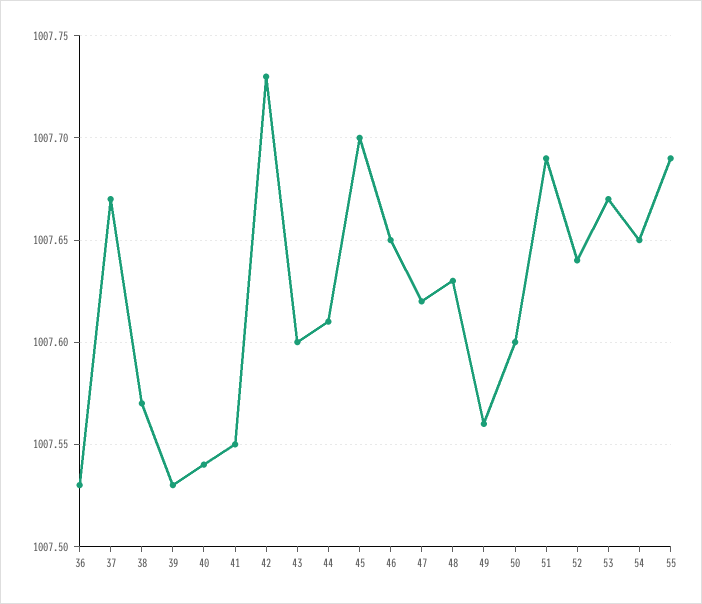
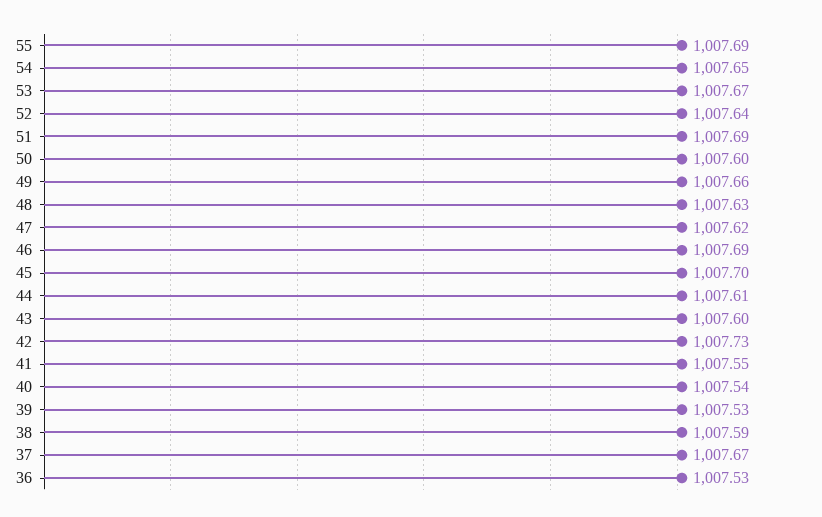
  {
    "36": 1007.53,
    "37": 1007.67,
-   "38": 1007.57,
+   "38": 1007.59,
    "39": 1007.53,
    "40": 1007.54,
    "41": 1007.55,
    "42": 1007.73,
    "43": 1007.6,
    "44": 1007.61,
    "45": 1007.7,
-   "46": 1007.65,
+   "46": 1007.69,
    "47": 1007.62,
    "48": 1007.63,
-   "49": 1007.56,
+   "49": 1007.66,
    "50": 1007.6,
    "51": 1007.69,
    "52": 1007.64,
    "53": 1007.67,
    "54": 1007.65,
    "55": 1007.69
  }

